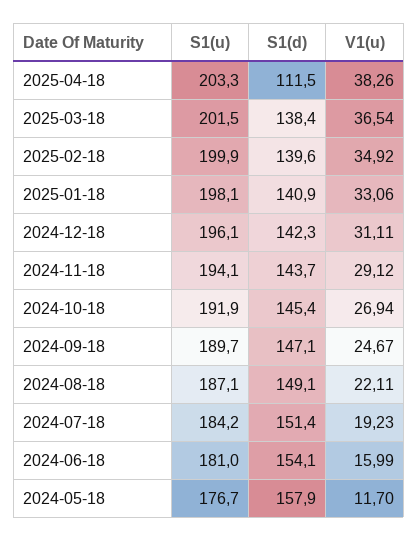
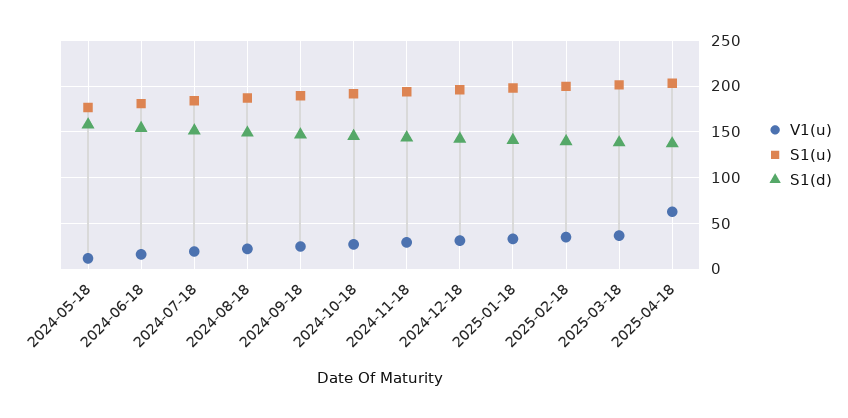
  {
    "S1(u)": {
      "2025-04-18": 203.3,
      "2025-03-18": 201.5,
      "2025-02-18": 199.9,
      "2025-01-18": 198.1,
      "2024-12-18": 196.1,
      "2024-11-18": 194.1,
      "2024-10-18": 191.9,
      "2024-09-18": 189.7,
      "2024-08-18": 187.1,
      "2024-07-18": 184.2,
      "2024-06-18": 181,
      "2024-05-18": 176.7
    },
    "S1(d)": {
-     "2025-04-18": 111.5,
+     "2025-04-18": 140,
      "2025-03-18": 138.4,
      "2025-02-18": 139.6,
      "2025-01-18": 140.9,
      "2024-12-18": 142.3,
      "2024-11-18": 143.7,
      "2024-10-18": 145.4,
      "2024-09-18": 147.1,
      "2024-08-18": 149.1,
      "2024-07-18": 151.4,
      "2024-06-18": 154.1,
      "2024-05-18": 157.9
    },
    "V1(u)": {
-     "2025-04-18": 38.26,
+     "2025-04-18": 60,
      "2025-03-18": 36.54,
      "2025-02-18": 34.92,
      "2025-01-18": 33.06,
      "2024-12-18": 31.11,
      "2024-11-18": 29.12,
      "2024-10-18": 26.94,
      "2024-09-18": 24.67,
      "2024-08-18": 22.11,
      "2024-07-18": 19.23,
      "2024-06-18": 15.99,
      "2024-05-18": 11.7
    }
  }

